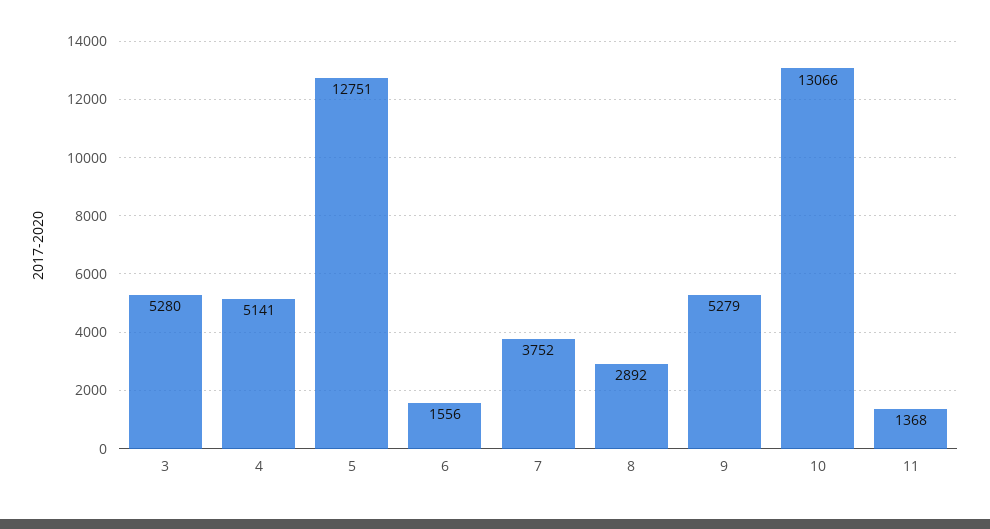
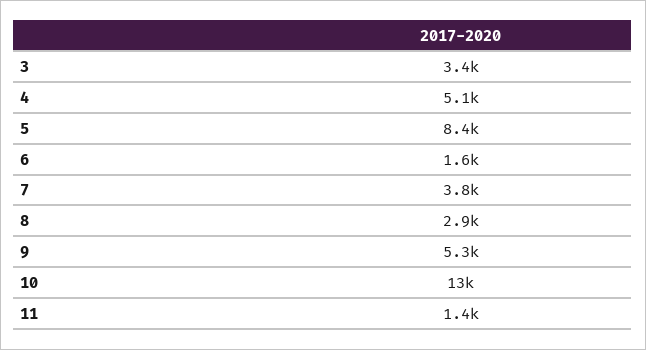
  {
-   "3": 5280,
+   "3": 3400,
    "4": 5141,
-   "5": 12751,
+   "5": 8400,
    "6": 1556,
    "7": 3752,
    "8": 2892,
    "9": 5279,
    "10": 13066,
    "11": 1368
  }

